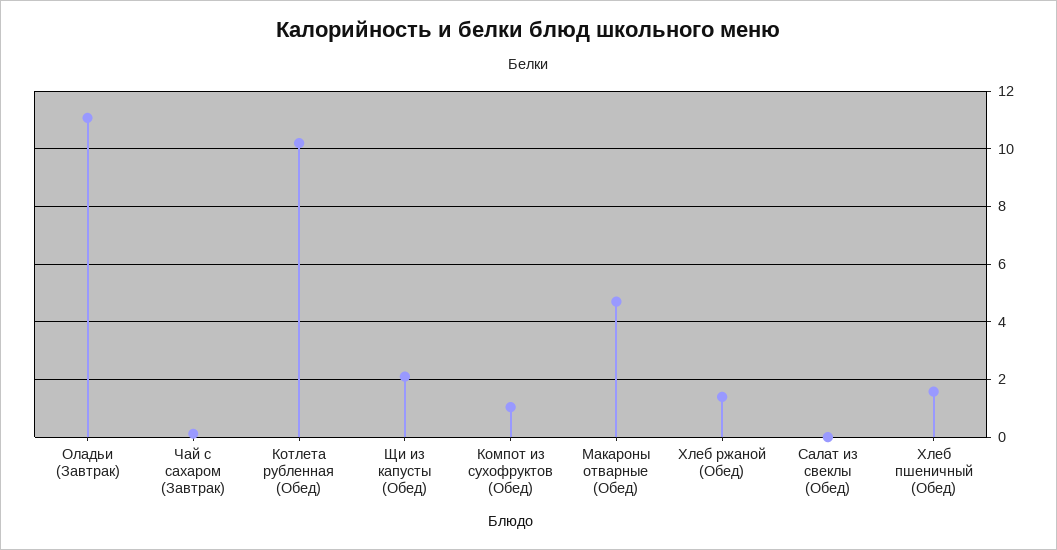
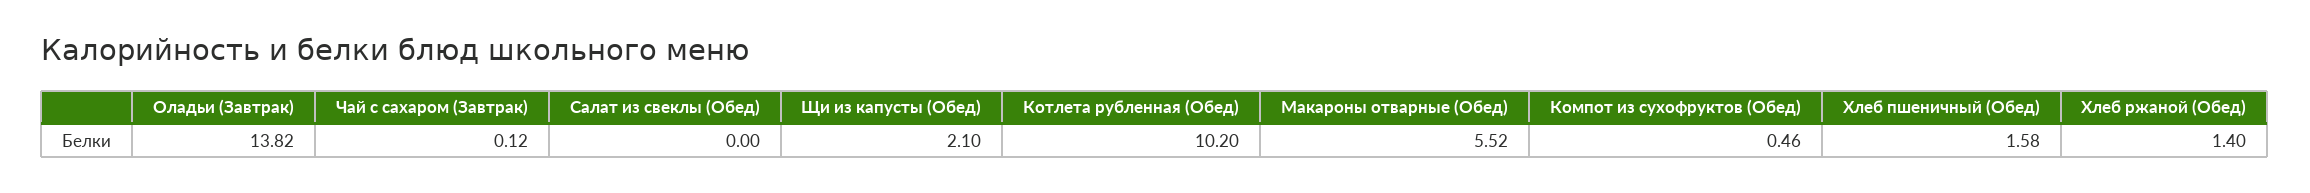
  {
-   "Оладьи (Завтрак)": 11,
+   "Оладьи (Завтрак)": 13.82,
    "Чай с сахаром (Завтрак)": 0.12,
    "Котлета рубленная (Обед)": 10.2,
    "Щи из капусты (Обед)": 2.1,
-   "Компот из сухофруктов (Обед)": 1,
+   "Компот из сухофруктов (Обед)": 0.46,
-   "Макароны отварные (Обед)": 4.75,
+   "Макароны отварные (Обед)": 5.52,
    "Хлеб ржаной (Обед)": 1.4,
    "Салат из свеклы (Обед)": 0,
    "Хлеб пшеничный (Обед)": 1.58
  }

